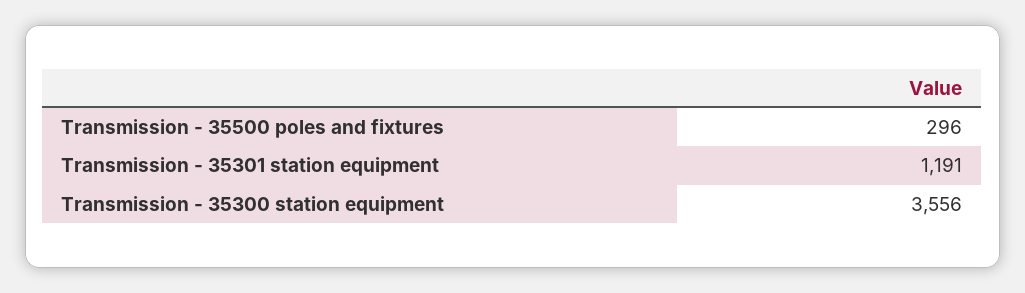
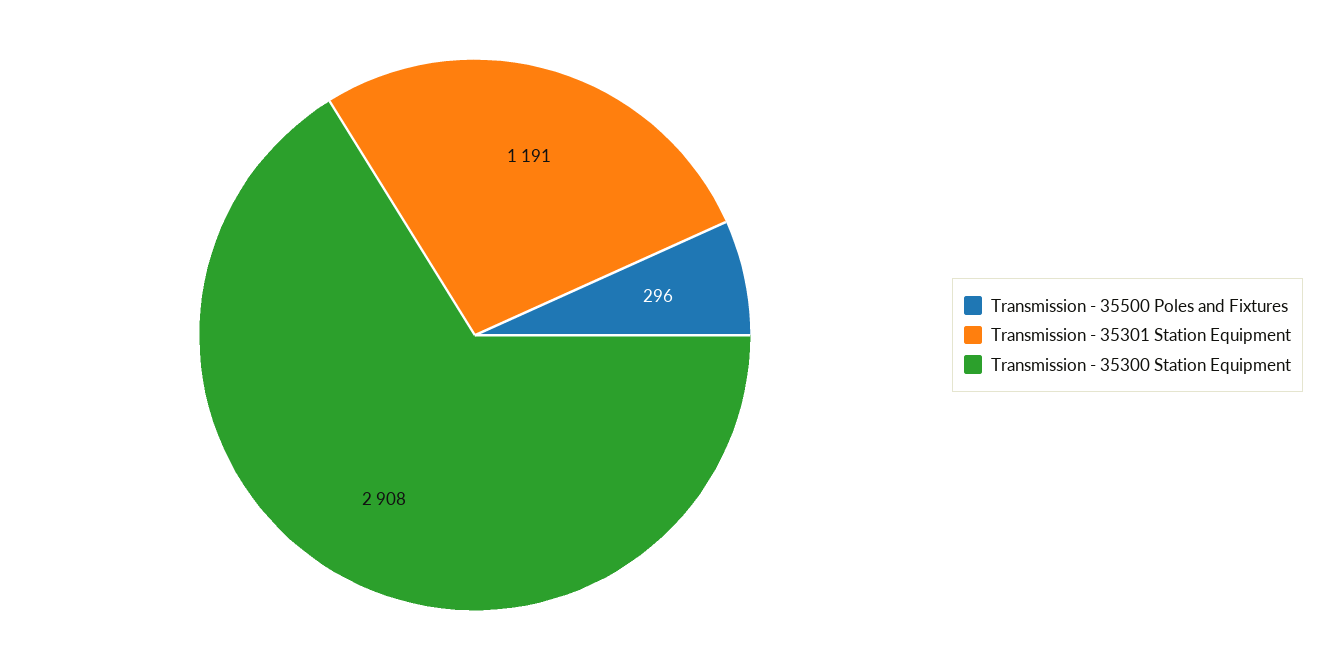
  {
    "Transmission - 35500 poles and fixtures": 296,
    "Transmission - 35301 station equipment": 1191,
-   "Transmission - 35300 station equipment": 3556
+   "Transmission - 35300 station equipment": 2908
  }

